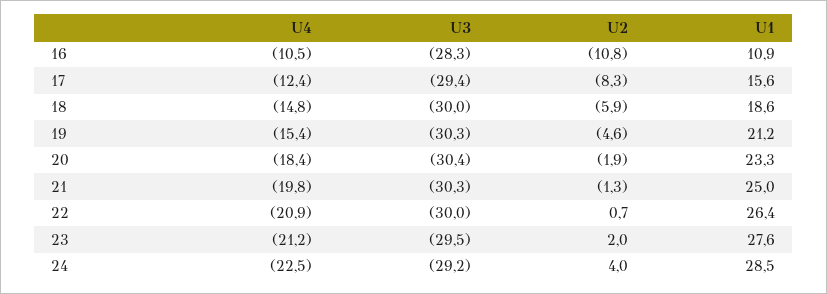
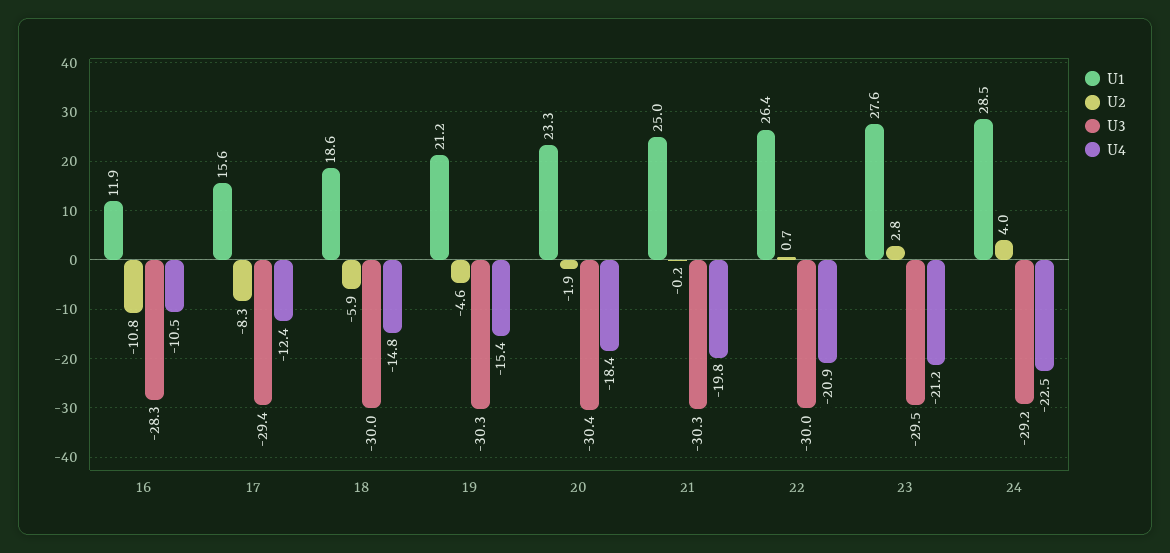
  {
    "U4": {
      "16": -10.5,
      "17": -12.4,
      "18": -14.8,
      "19": -15.4,
      "20": -18.4,
      "21": -19.8,
      "22": -20.9,
      "23": -21.2,
      "24": -22.5
    },
    "U3": {
      "16": -28.3,
      "17": -29.4,
      "18": -30,
      "19": -30.3,
      "20": -30.4,
      "21": -30.3,
      "22": -30,
      "23": -29.5,
      "24": -29.2
    },
    "U2": {
      "16": -10.8,
      "17": -8.3,
      "18": -5.9,
      "19": -4.6,
      "20": -1.9,
-     "21": -1.3,
+     "21": -0.2,
      "22": 0.7,
-     "23": 2,
+     "23": 2.8,
      "24": 4
    },
    "U1": {
-     "16": 10.9,
+     "16": 11.9,
      "17": 15.6,
      "18": 18.6,
      "19": 21.2,
      "20": 23.3,
      "21": 25,
      "22": 26.4,
      "23": 27.6,
      "24": 28.5
    }
  }

